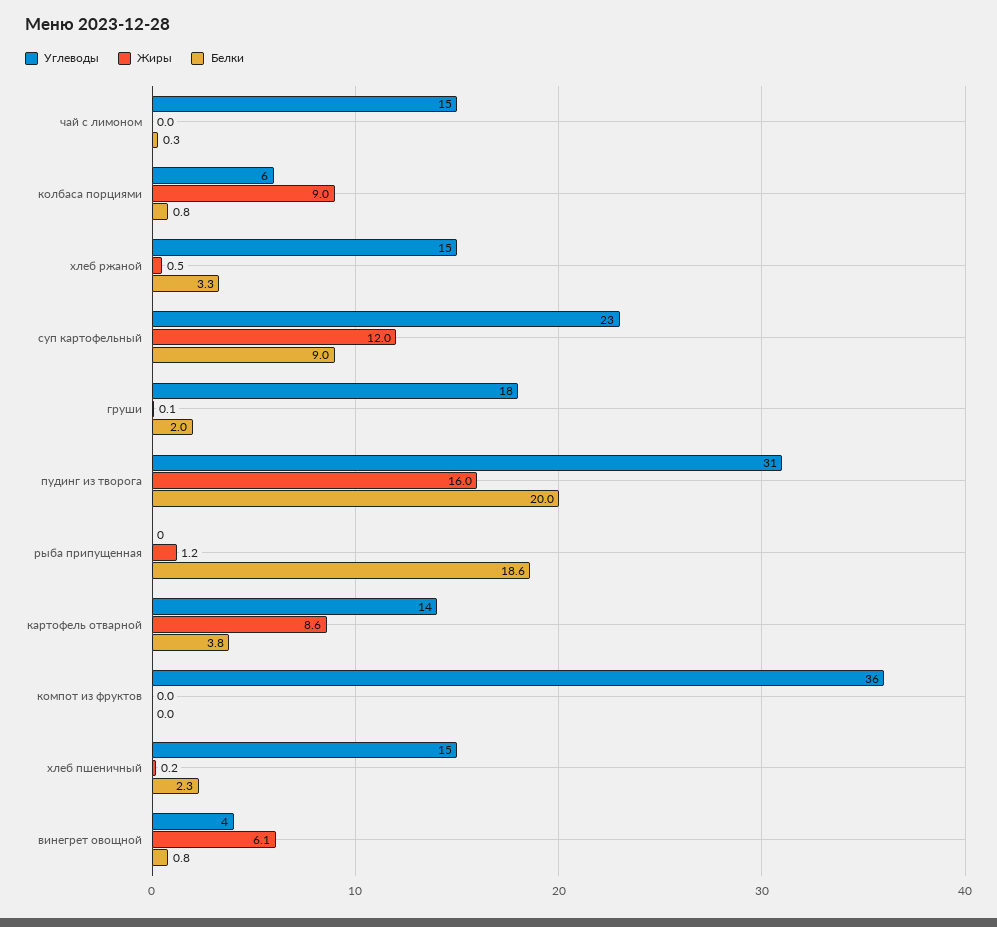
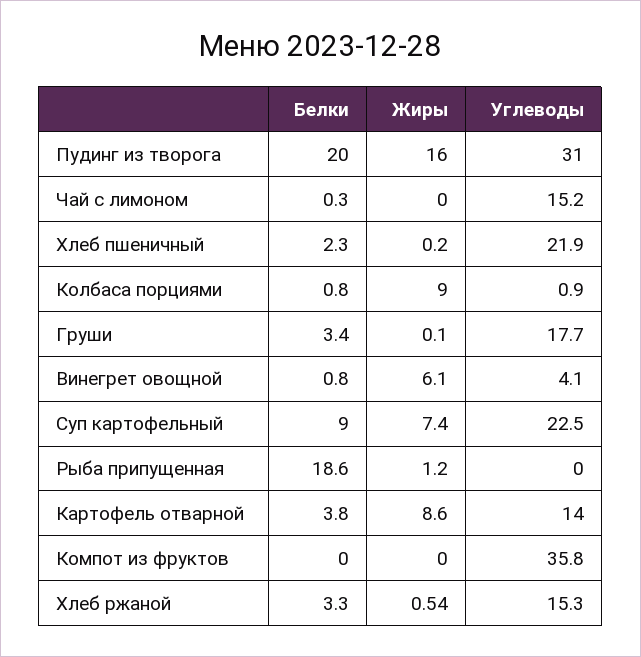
  {
    "Углеводы": {
      "чай с лимоном": 15.2,
-     "колбаса порциями": 6,
+     "колбаса порциями": 0.9,
      "хлеб ржаной": 15.3,
      "суп картофельный": 22.5,
      "груши": 17.7,
      "пудинг из творога": 31,
      "рыба припущенная": 0,
      "картофель отварной": 14,
      "компот из фруктов": 35.8,
-     "хлеб пшеничный": 15,
+     "хлеб пшеничный": 21.9,
      "винегрет овощной": 4.1
    },
    "Жиры": {
      "чай с лимоном": 0,
      "колбаса порциями": 9,
      "хлеб ржаной": 0.54,
-     "суп картофельный": 12,
+     "суп картофельный": 7.4,
      "груши": 0.1,
      "пудинг из творога": 16,
      "рыба припущенная": 1.2,
      "картофель отварной": 8.6,
      "компот из фруктов": 0,
      "хлеб пшеничный": 0.2,
      "винегрет овощной": 6.1
    },
    "Белки": {
      "чай с лимоном": 0.3,
      "колбаса порциями": 0.8,
      "хлеб ржаной": 3.3,
      "суп картофельный": 9,
-     "груши": 2,
+     "груши": 3.4,
      "пудинг из творога": 20,
      "рыба припущенная": 18.6,
      "картофель отварной": 3.8,
      "компот из фруктов": 0,
      "хлеб пшеничный": 2.3,
      "винегрет овощной": 0.8
    }
  }

